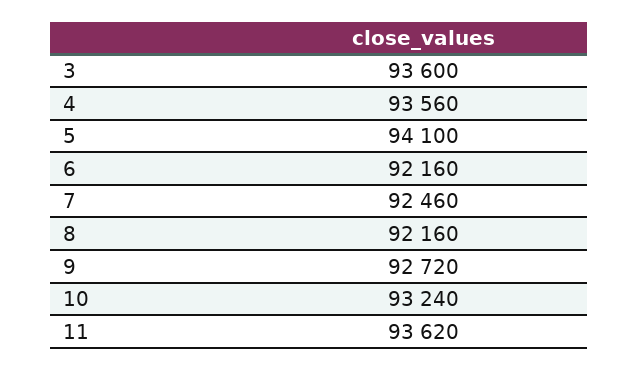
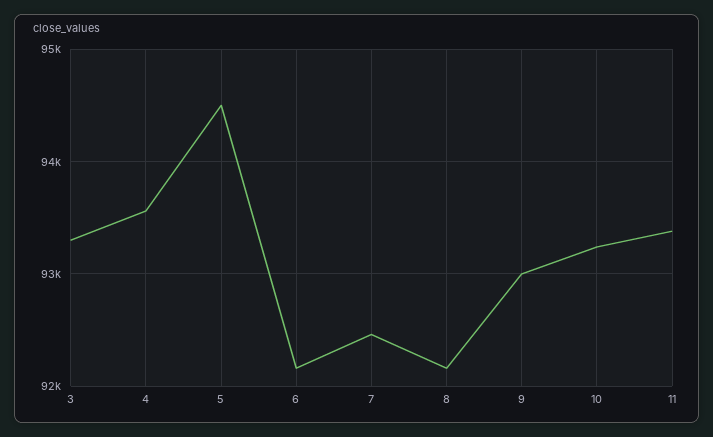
  {
-   "3": 93600,
+   "3": 93300,
    "4": 93560,
-   "5": 94100,
+   "5": 94500,
    "6": 92160,
    "7": 92460,
    "8": 92160,
-   "9": 92720,
+   "9": 93000,
    "10": 93240,
-   "11": 93620
+   "11": 93400
  }

